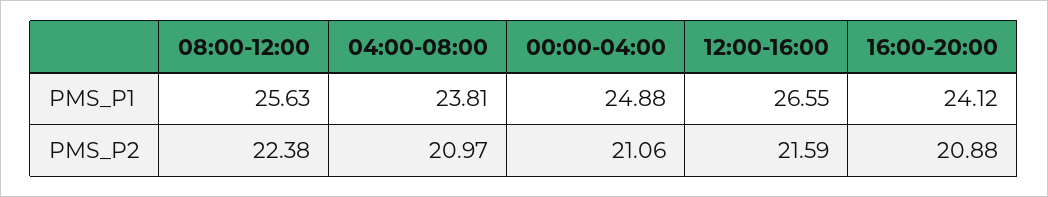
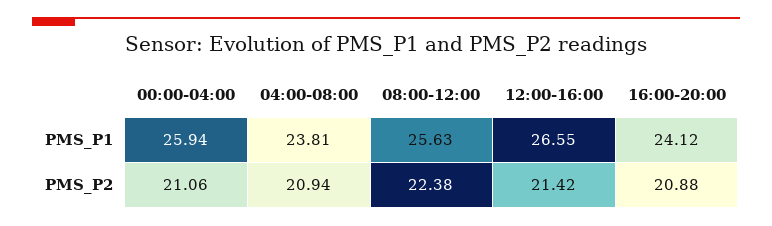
  {
    "08:00-12:00": {
      "PMS_P1": 25.63,
      "PMS_P2": 22.38
    },
    "04:00-08:00": {
      "PMS_P1": 23.81,
-     "PMS_P2": 20.97
+     "PMS_P2": 20.94
    },
    "00:00-04:00": {
-     "PMS_P1": 24.88,
+     "PMS_P1": 25.94,
      "PMS_P2": 21.06
    },
    "12:00-16:00": {
      "PMS_P1": 26.55,
-     "PMS_P2": 21.59
+     "PMS_P2": 21.42
    },
    "16:00-20:00": {
      "PMS_P1": 24.12,
      "PMS_P2": 20.88
    }
  }

